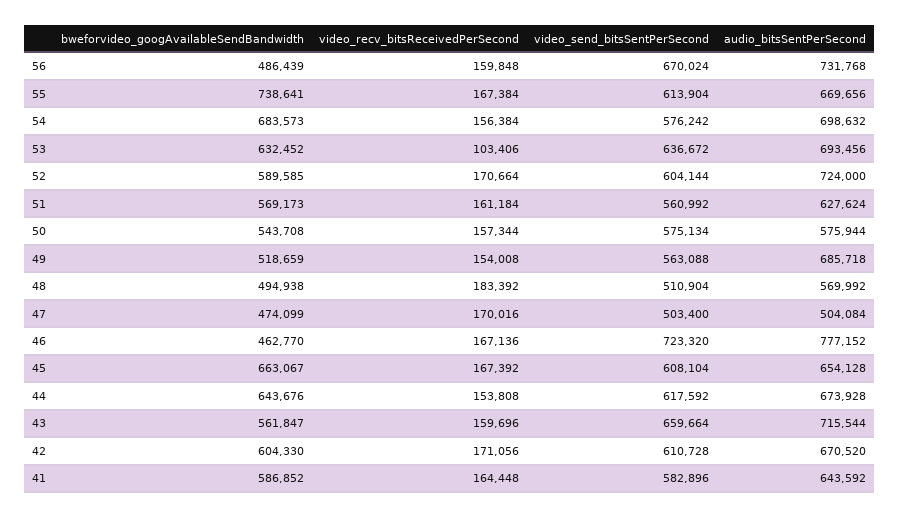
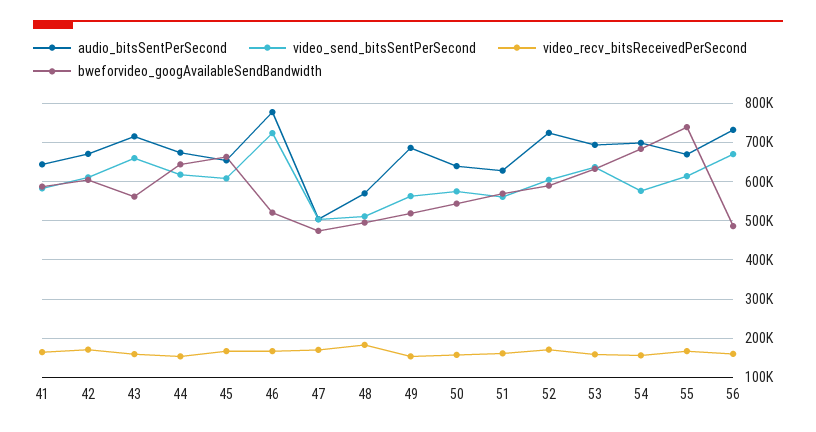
  {
    "bweforvideo_googAvailableSendBandwidth": {
      "56": 486439,
      "55": 738641,
      "54": 683573,
      "53": 632452,
      "52": 589585,
      "51": 569173,
      "50": 543708,
      "49": 518659,
      "48": 494938,
      "47": 474099,
-     "46": 462770,
+     "46": 520000,
      "45": 663067,
      "44": 643676,
      "43": 561847,
      "42": 604330,
      "41": 586852
    },
    "video_recv_bitsReceivedPerSecond": {
      "56": 159848,
      "55": 167384,
      "54": 156384,
-     "53": 103406,
+     "53": 160000,
      "52": 170664,
      "51": 161184,
      "50": 157344,
      "49": 154008,
      "48": 183392,
      "47": 170016,
      "46": 167136,
      "45": 167392,
      "44": 153808,
      "43": 159696,
      "42": 171056,
      "41": 164448
    },
    "video_send_bitsSentPerSecond": {
      "56": 670024,
      "55": 613904,
      "54": 576242,
      "53": 636672,
      "52": 604144,
      "51": 560992,
      "50": 575134,
      "49": 563088,
      "48": 510904,
      "47": 503400,
      "46": 723320,
      "45": 608104,
      "44": 617592,
      "43": 659664,
      "42": 610728,
      "41": 582896
    },
    "audio_bitsSentPerSecond": {
      "56": 731768,
      "55": 669656,
      "54": 698632,
      "53": 693456,
      "52": 724000,
      "51": 627624,
-     "50": 575944,
+     "50": 640000,
      "49": 685718,
      "48": 569992,
      "47": 504084,
      "46": 777152,
      "45": 654128,
      "44": 673928,
      "43": 715544,
      "42": 670520,
      "41": 643592
    }
  }

